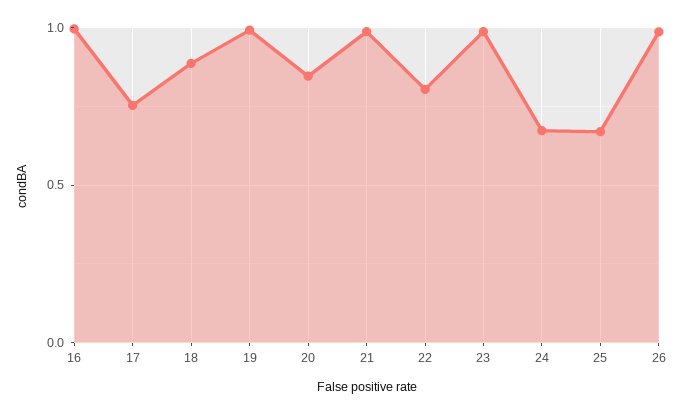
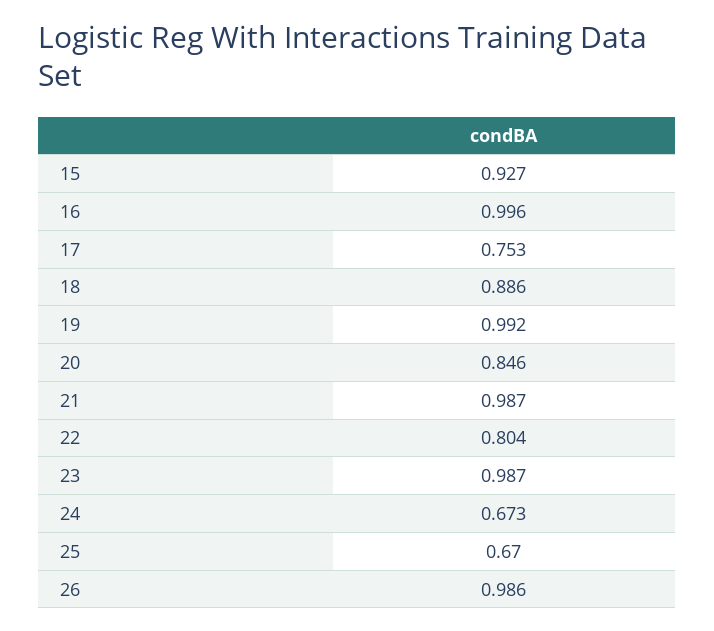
  {
    "16": 0.996,
    "17": 0.753,
    "18": 0.886,
    "19": 0.992,
    "20": 0.846,
    "21": 0.987,
    "22": 0.804,
    "23": 0.987,
    "24": 0.673,
    "25": 0.67,
-   "26": 0.986
+   "26": 0.986,
+   "15": 0.927
  }

